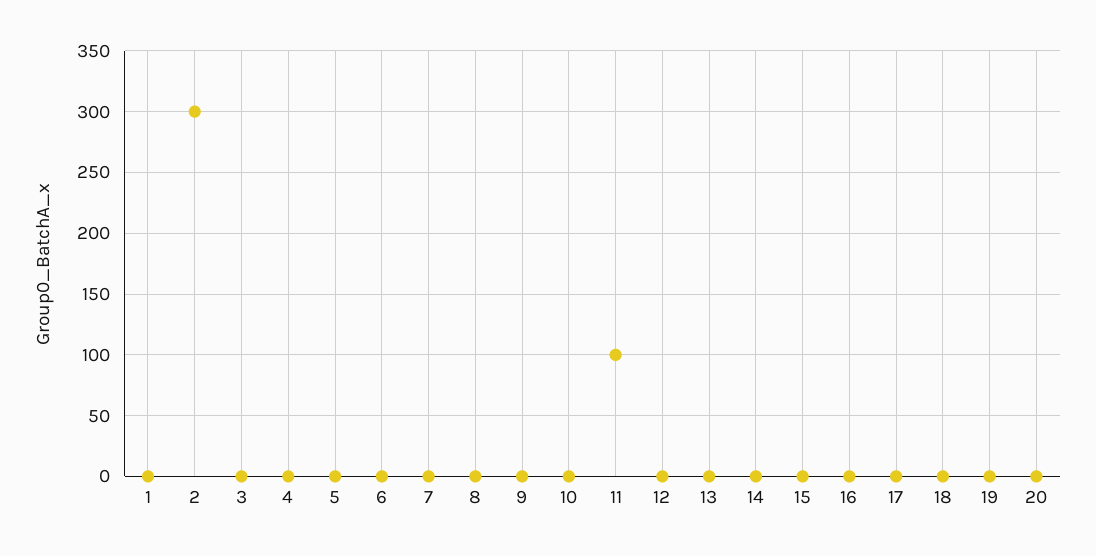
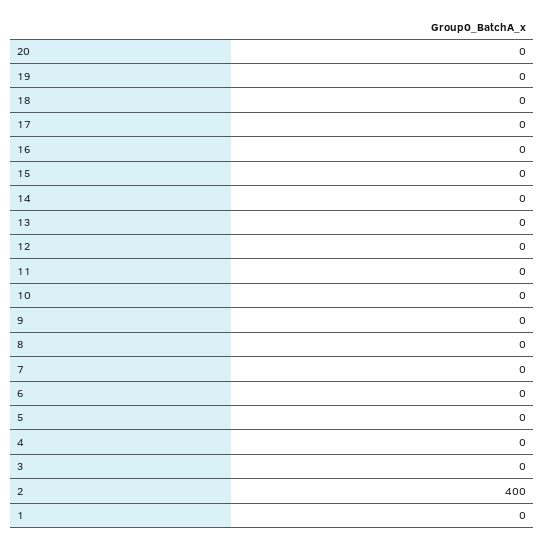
  {
    "1": 0,
-   "2": 300,
+   "2": 400,
    "3": 0,
    "4": 0,
    "5": 0,
    "6": 0,
    "7": 0,
    "8": 0,
    "9": 0,
    "10": 0,
-   "11": 100,
+   "11": 0,
    "12": 0,
    "13": 0,
    "14": 0,
    "15": 0,
    "16": 0,
    "17": 0,
    "18": 0,
    "19": 0,
    "20": 0
  }

